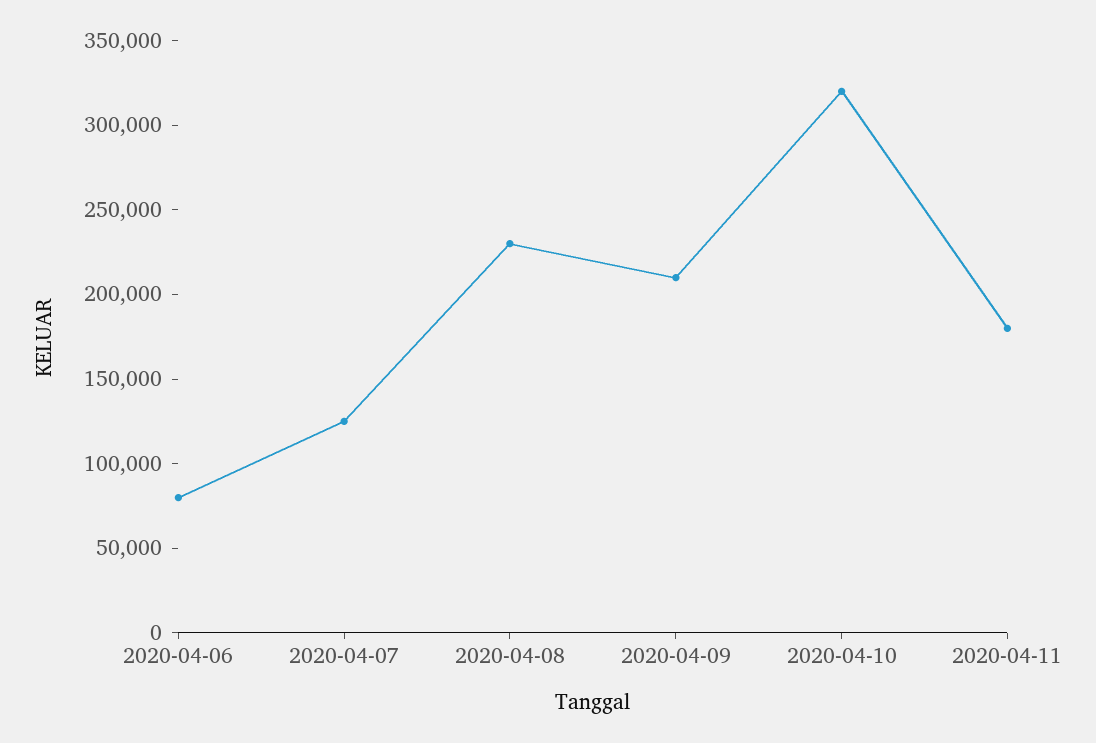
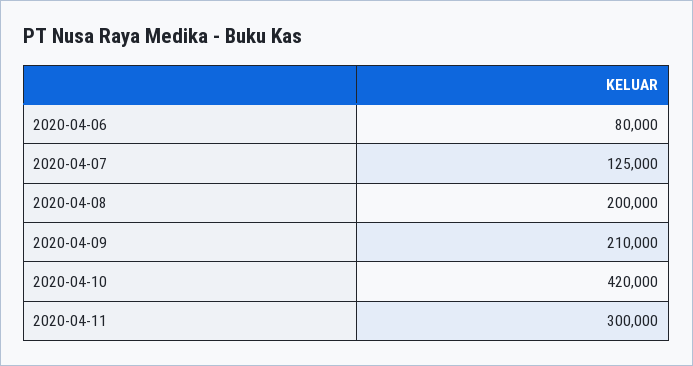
  {
    "2020-04-06": 80000,
    "2020-04-07": 125000,
-   "2020-04-08": 230000,
+   "2020-04-08": 200000,
    "2020-04-09": 210000,
-   "2020-04-10": 320000,
+   "2020-04-10": 420000,
-   "2020-04-11": 180000
+   "2020-04-11": 300000
  }

